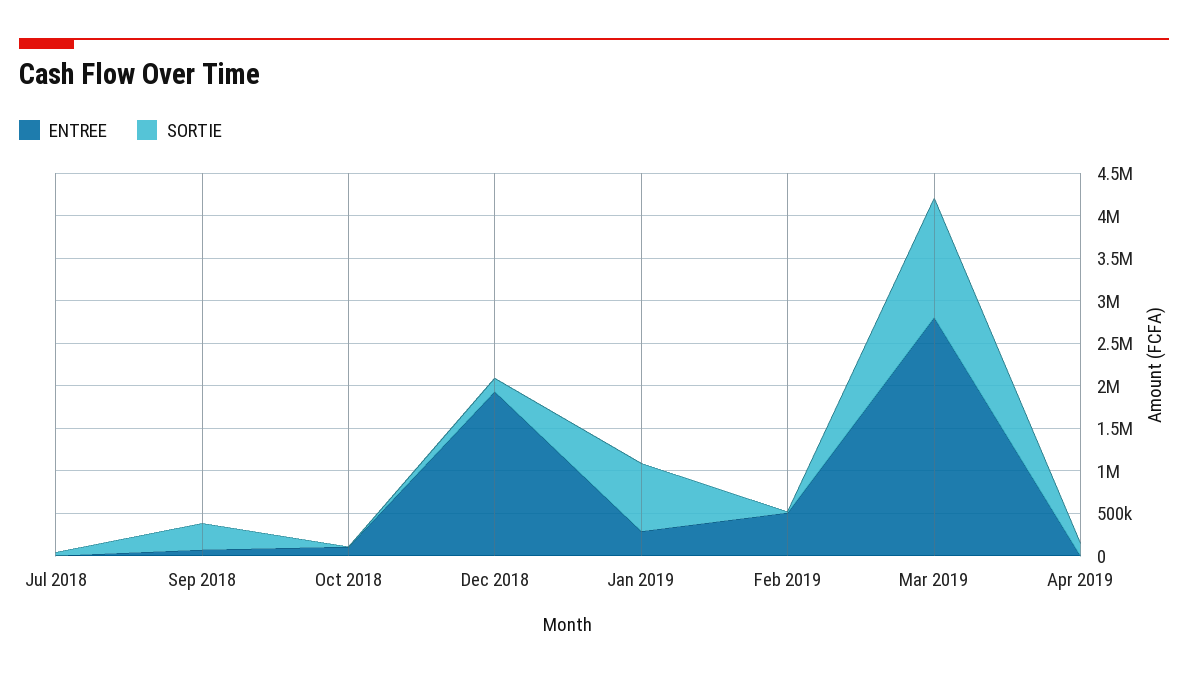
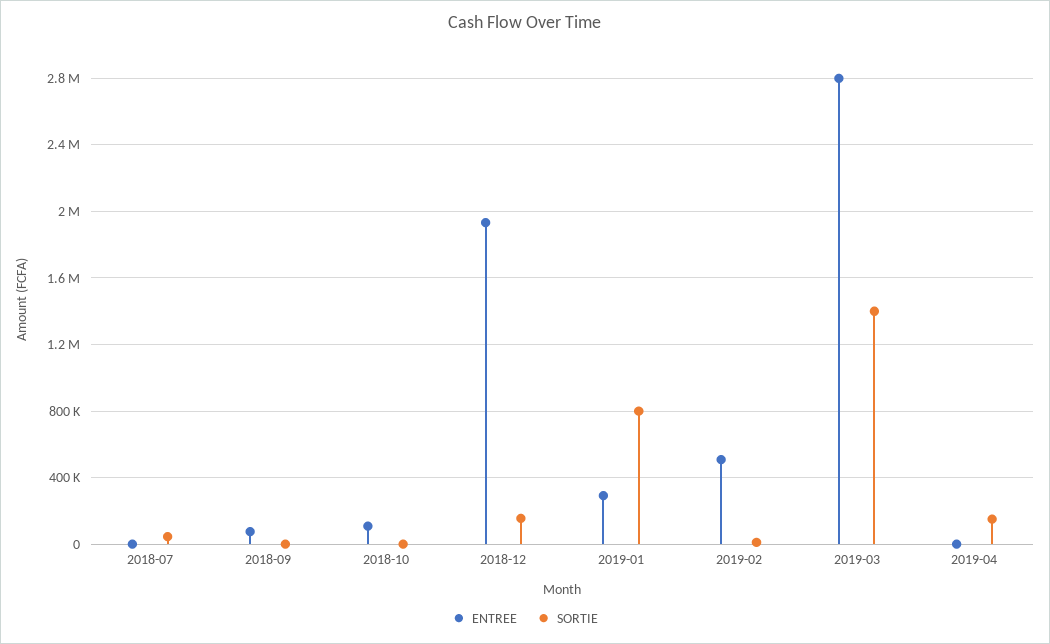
  {
    "ENTREE": {
      "Jul 2018": 0,
      "Sep 2018": 100000,
      "Oct 2018": 100000,
      "Dec 2018": 1950000,
      "Jan 2019": 300000,
      "Feb 2019": 500000,
      "Mar 2019": 2800000,
      "Apr 2019": 0
    },
    "SORTIE": {
      "Jul 2018": 50000,
-     "Sep 2018": 300000,
+     "Sep 2018": 0,
      "Oct 2018": 0,
      "Dec 2018": 150000,
      "Jan 2019": 800000,
      "Feb 2019": 0,
      "Mar 2019": 1400000,
      "Apr 2019": 150000
    }
  }

